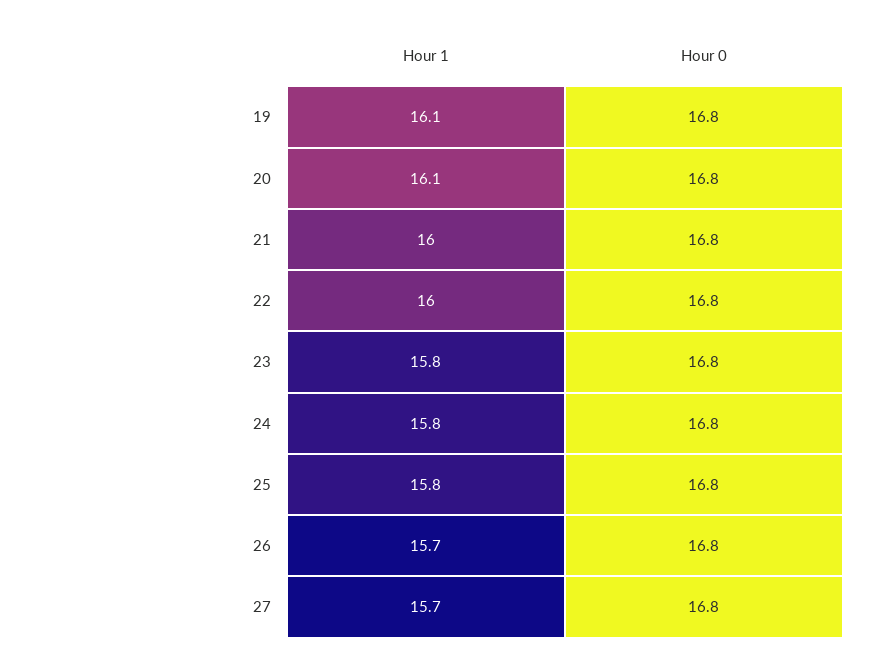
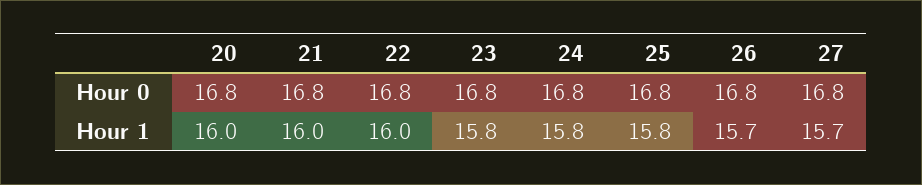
  {
    "Hour 1": {
-     "19": 16.1,
-     "20": 16.1,
+     "20": 16,
      "21": 16,
      "22": 16,
      "23": 15.8,
      "24": 15.8,
      "25": 15.8,
      "26": 15.7,
      "27": 15.7
    },
    "Hour 0": {
-     "19": 16.8,
      "20": 16.8,
      "21": 16.8,
      "22": 16.8,
      "23": 16.8,
      "24": 16.8,
      "25": 16.8,
      "26": 16.8,
      "27": 16.8
    }
  }

